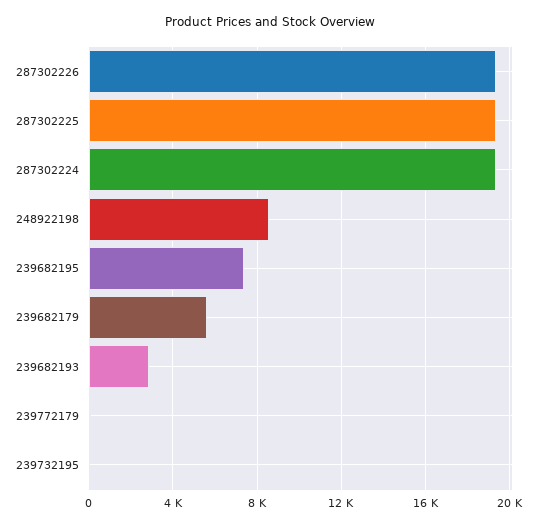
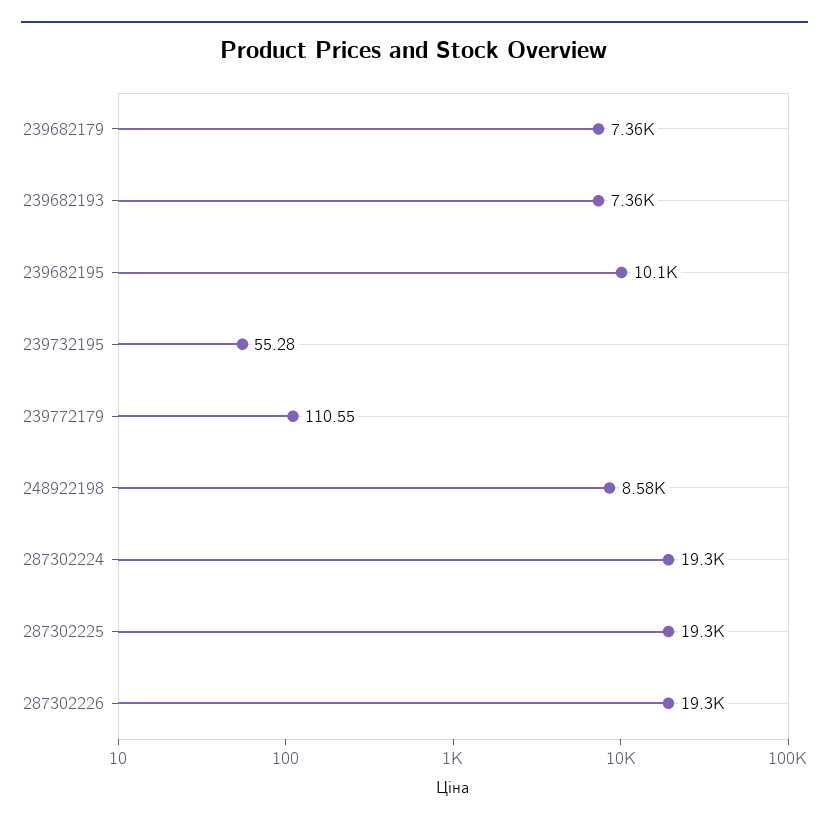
  {
    "287302226": 19300,
    "287302225": 19300,
    "287302224": 19300,
    "248922198": 8580,
-   "239682195": 7500,
+   "239682195": 10100,
-   "239682179": 5500,
+   "239682179": 7360,
-   "239682193": 3000,
+   "239682193": 7360,
    "239772179": 110.55,
    "239732195": 55.28
  }

